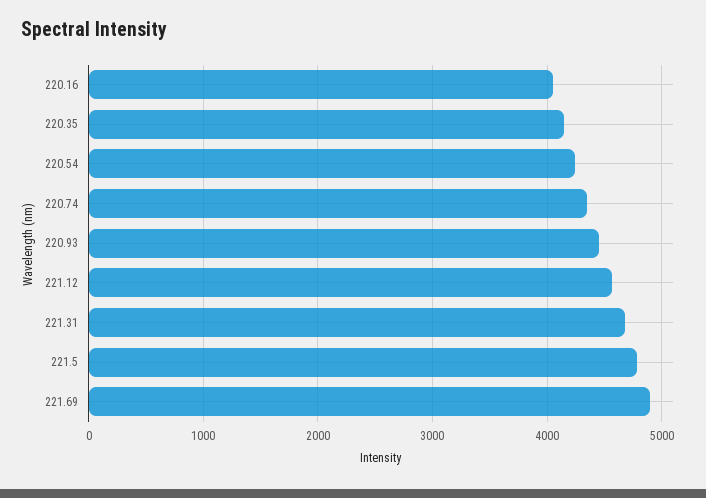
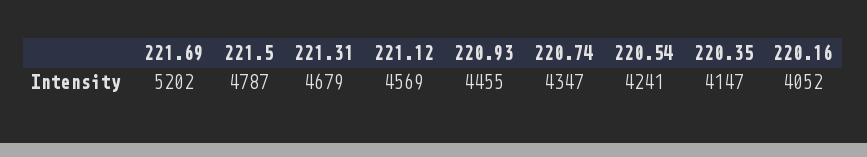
  {
    "220.16": 4052,
    "220.35": 4147,
    "220.54": 4241,
    "220.74": 4347,
    "220.93": 4455,
    "221.12": 4569,
    "221.31": 4679,
    "221.5": 4787,
-   "221.69": 4900
+   "221.69": 5202
  }

